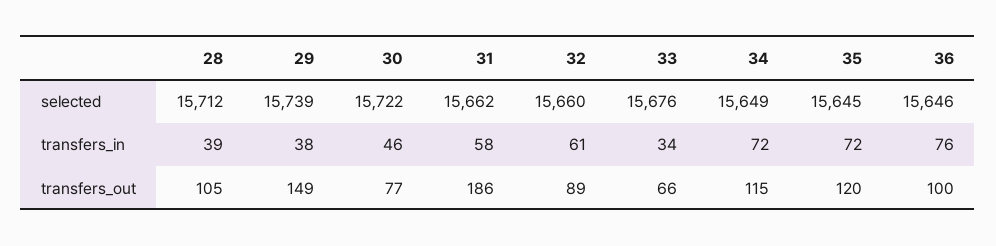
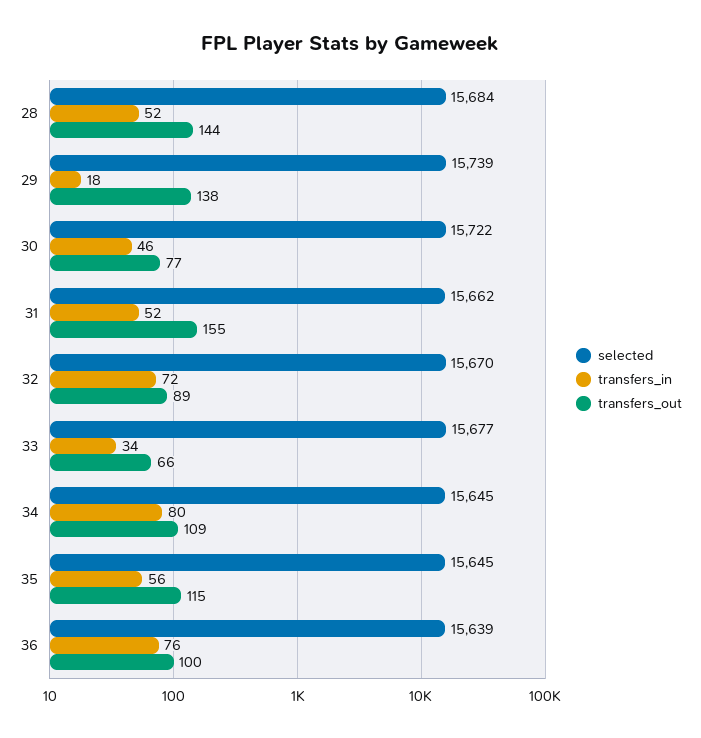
  {
    "selected": {
-     "28": 15712,
+     "28": 15684,
      "29": 15739,
      "30": 15722,
      "31": 15662,
-     "32": 15660,
+     "32": 15670,
-     "33": 15676,
+     "33": 15677,
-     "34": 15649,
+     "34": 15645,
      "35": 15645,
-     "36": 15646
+     "36": 15639
    },
    "transfers_in": {
-     "28": 39,
+     "28": 52,
-     "29": 38,
+     "29": 18,
      "30": 46,
-     "31": 58,
+     "31": 52,
-     "32": 61,
+     "32": 72,
      "33": 34,
-     "34": 72,
+     "34": 80,
-     "35": 72,
+     "35": 56,
      "36": 76
    },
    "transfers_out": {
-     "28": 105,
+     "28": 144,
-     "29": 149,
+     "29": 138,
      "30": 77,
-     "31": 186,
+     "31": 155,
      "32": 89,
      "33": 66,
-     "34": 115,
+     "34": 109,
-     "35": 120,
+     "35": 115,
      "36": 100
    }
  }

